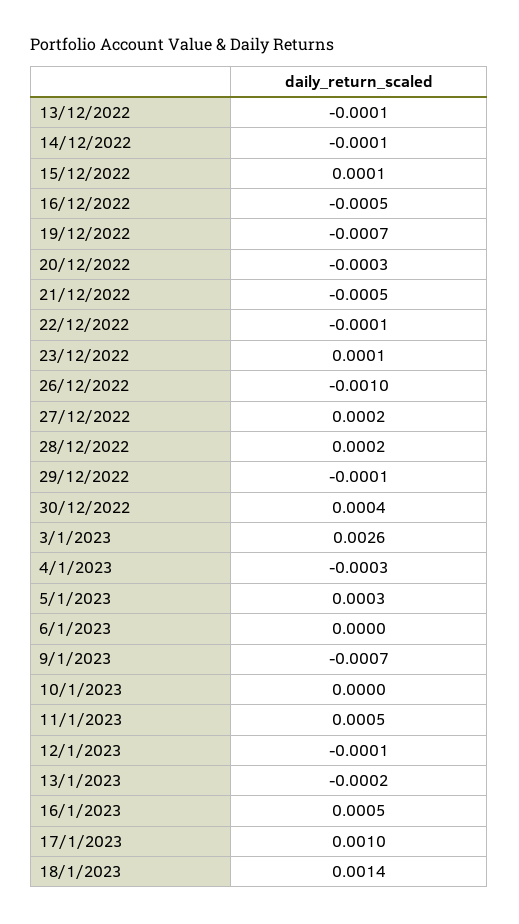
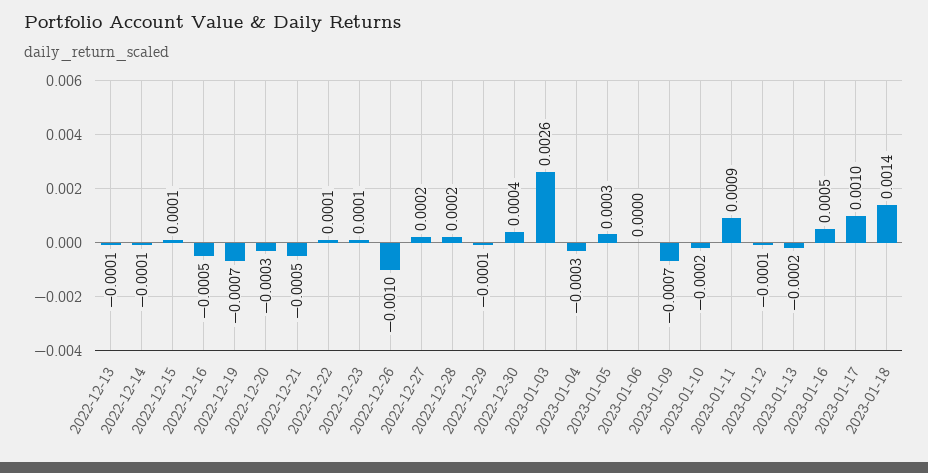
  {
    "13/12/2022": -0.0001,
    "14/12/2022": -0.0001,
    "15/12/2022": 0.0001,
    "16/12/2022": -0.0005,
    "19/12/2022": -0.0007,
    "20/12/2022": -0.0003,
    "21/12/2022": -0.0005,
-   "22/12/2022": -0.0001,
+   "22/12/2022": 0.0001,
    "23/12/2022": 0.0001,
    "26/12/2022": -0.001,
    "27/12/2022": 0.0002,
    "28/12/2022": 0.0002,
    "29/12/2022": -0.0001,
    "30/12/2022": 0.0004,
    "3/1/2023": 0.0026,
    "4/1/2023": -0.0003,
    "5/1/2023": 0.0003,
    "6/1/2023": 0,
    "9/1/2023": -0.0007,
-   "10/1/2023": 0,
+   "10/1/2023": -0.0002,
-   "11/1/2023": 0.0005,
+   "11/1/2023": 0.0009,
    "12/1/2023": -0.0001,
    "13/1/2023": -0.0002,
    "16/1/2023": 0.0005,
    "17/1/2023": 0.001,
    "18/1/2023": 0.0014
  }

